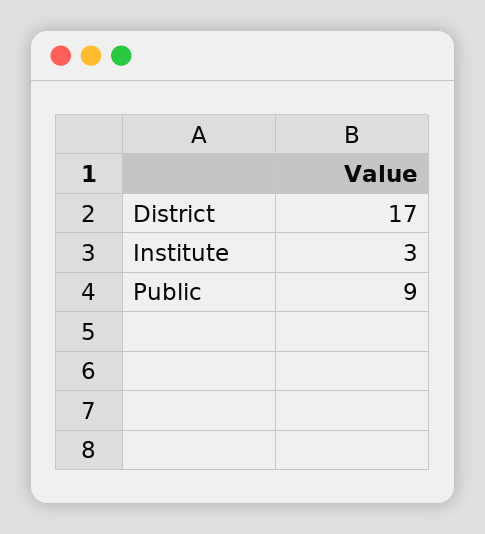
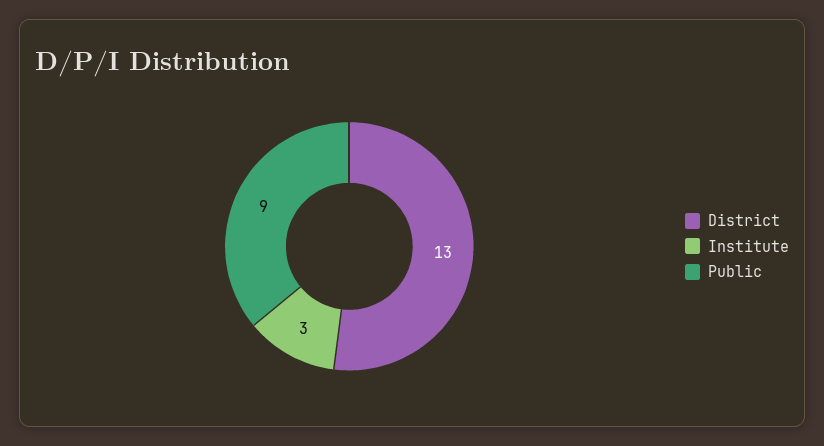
  {
-   "District": 17,
+   "District": 13,
    "Institute": 3,
    "Public": 9
  }

